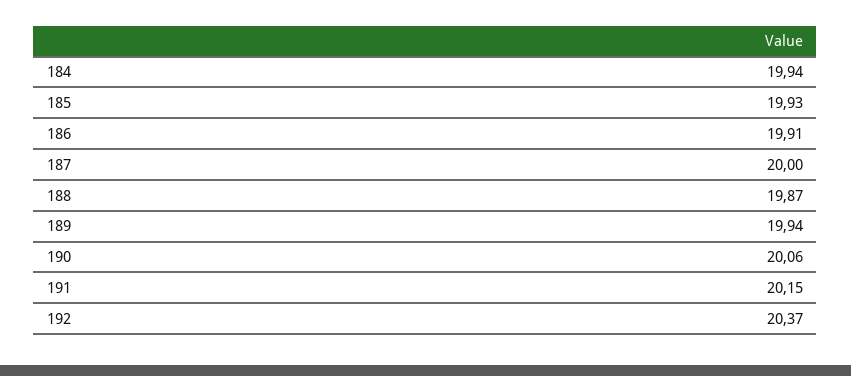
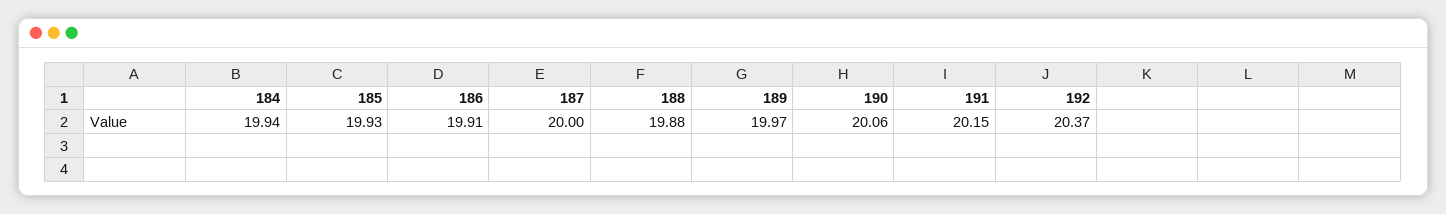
  {
    "184": 19.94,
    "185": 19.93,
    "186": 19.91,
    "187": 20,
-   "188": 19.87,
+   "188": 19.88,
-   "189": 19.94,
+   "189": 19.97,
    "190": 20.06,
    "191": 20.15,
    "192": 20.37
  }

